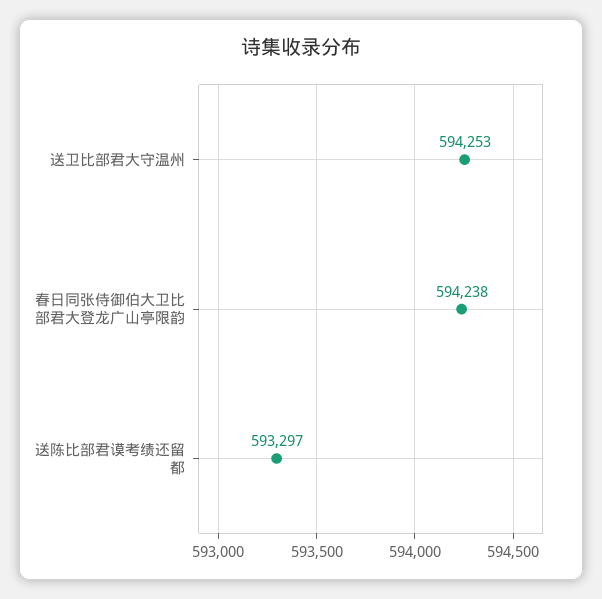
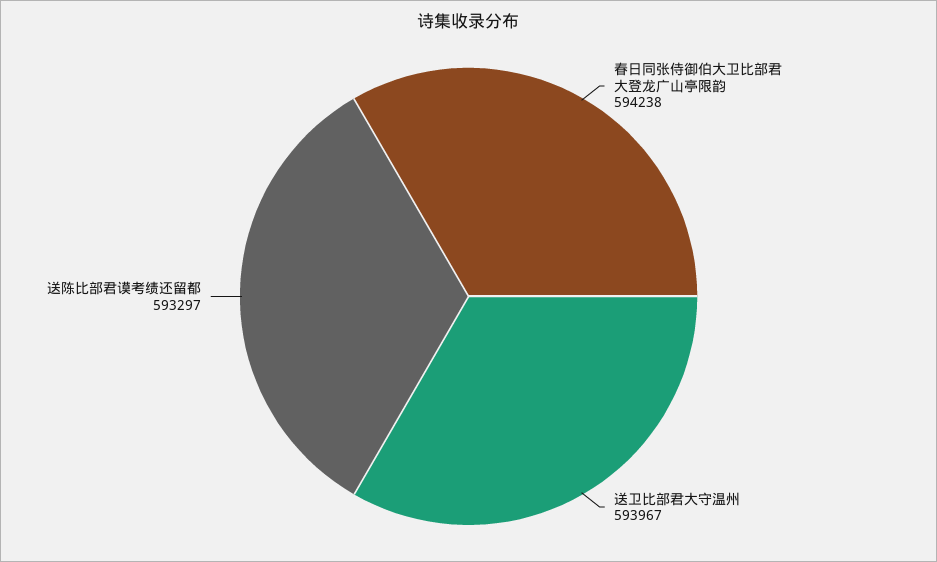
  {
-   "送卫比部君大守温州": 594253,
+   "送卫比部君大守温州": 593967,
    "春日同张侍御伯大卫比部君大登龙广山亭限韵": 594238,
    "送陈比部君谟考绩还留都": 593297
  }

